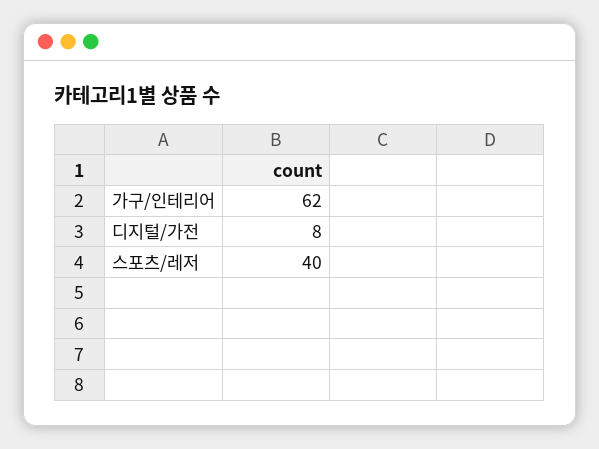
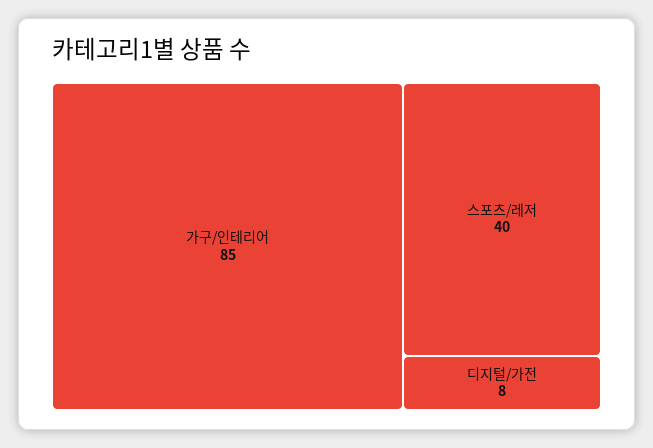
  {
-   "가구/인테리어": 62,
+   "가구/인테리어": 85,
    "디지털/가전": 8,
    "스포츠/레저": 40
  }

